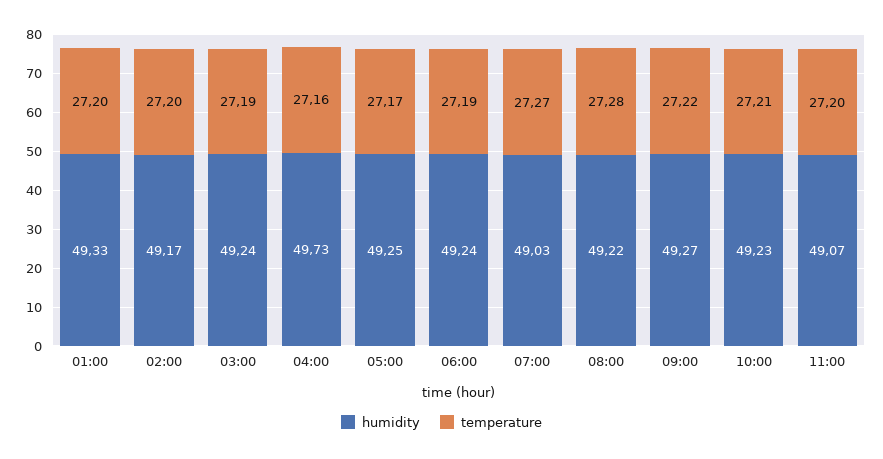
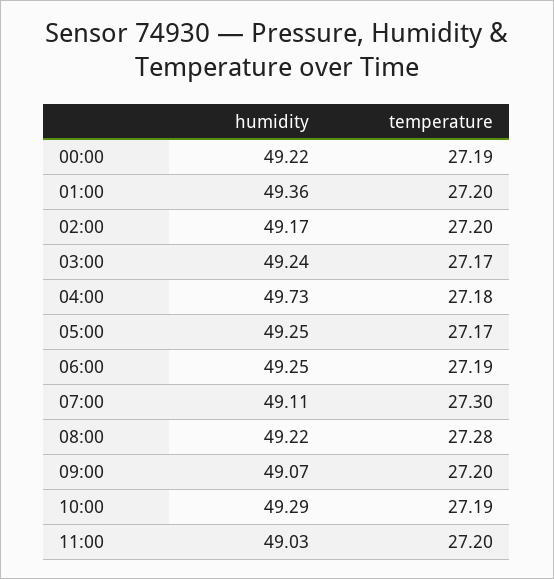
  {
    "humidity": {
-     "01:00": 49.33,
+     "01:00": 49.36,
      "02:00": 49.17,
      "03:00": 49.24,
      "04:00": 49.73,
      "05:00": 49.25,
-     "06:00": 49.24,
+     "06:00": 49.25,
-     "07:00": 49.03,
+     "07:00": 49.11,
      "08:00": 49.22,
-     "09:00": 49.27,
+     "09:00": 49.07,
-     "10:00": 49.23,
+     "10:00": 49.29,
-     "11:00": 49.07
+     "11:00": 49.03,
+     "00:00": 49.22
    },
    "temperature": {
      "01:00": 27.2,
      "02:00": 27.2,
-     "03:00": 27.19,
+     "03:00": 27.17,
-     "04:00": 27.16,
+     "04:00": 27.18,
      "05:00": 27.17,
      "06:00": 27.19,
-     "07:00": 27.27,
+     "07:00": 27.3,
      "08:00": 27.28,
-     "09:00": 27.22,
+     "09:00": 27.2,
-     "10:00": 27.21,
+     "10:00": 27.19,
-     "11:00": 27.2
+     "11:00": 27.2,
+     "00:00": 27.19
    }
  }

